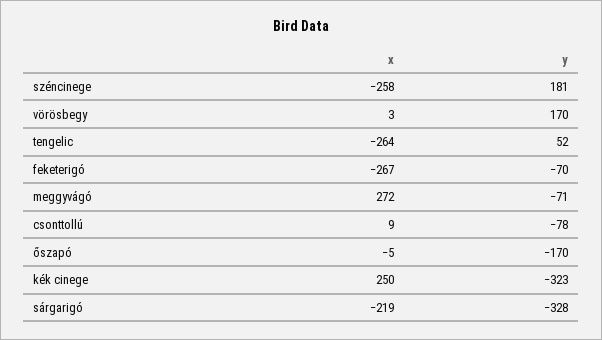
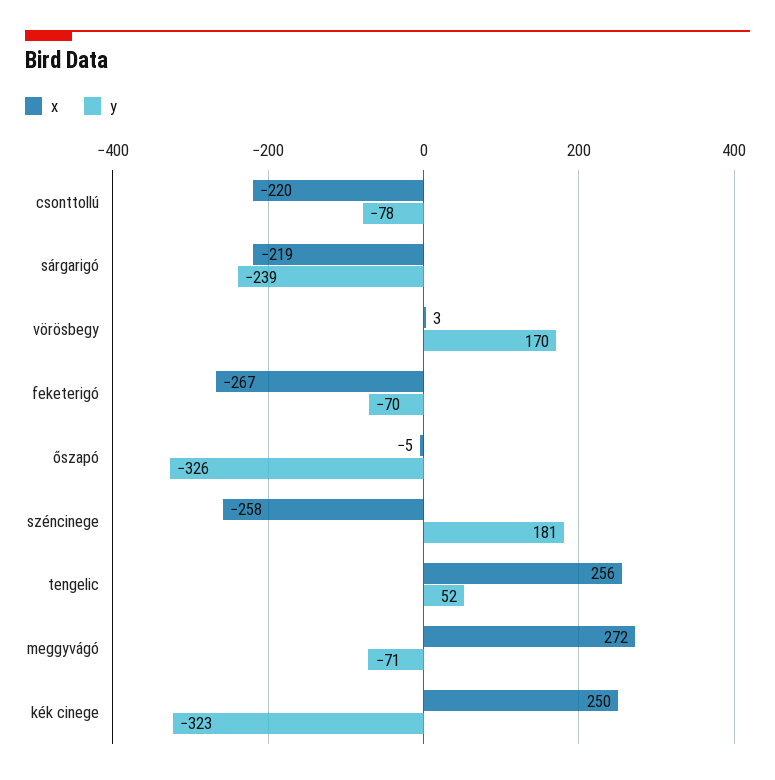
  {
    "x": {
      "széncinege": -258,
      "vörösbegy": 3,
-     "tengelic": -264,
+     "tengelic": 256,
      "feketerigó": -267,
      "meggyvágó": 272,
-     "csonttollú": 9,
+     "csonttollú": -220,
      "őszapó": -5,
      "kék cinege": 250,
      "sárgarigó": -219
    },
    "y": {
      "széncinege": 181,
      "vörösbegy": 170,
      "tengelic": 52,
      "feketerigó": -70,
      "meggyvágó": -71,
      "csonttollú": -78,
-     "őszapó": -170,
+     "őszapó": -326,
      "kék cinege": -323,
-     "sárgarigó": -328
+     "sárgarigó": -239
    }
  }

